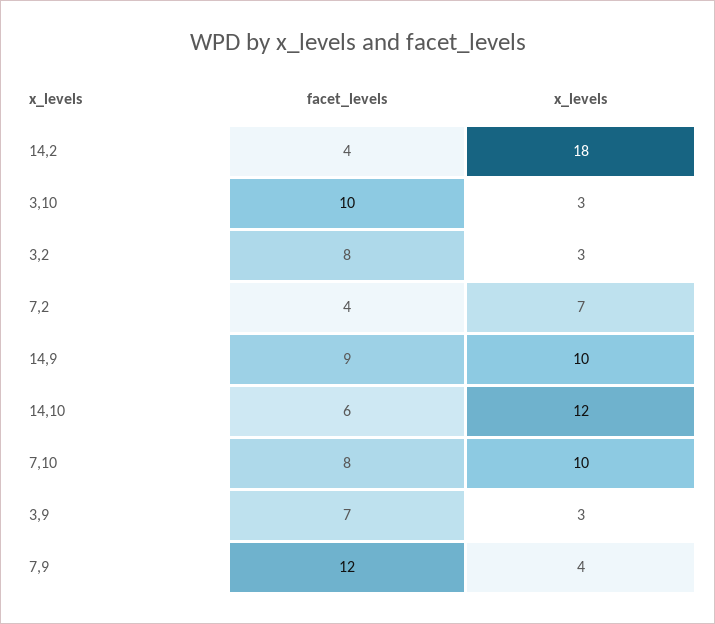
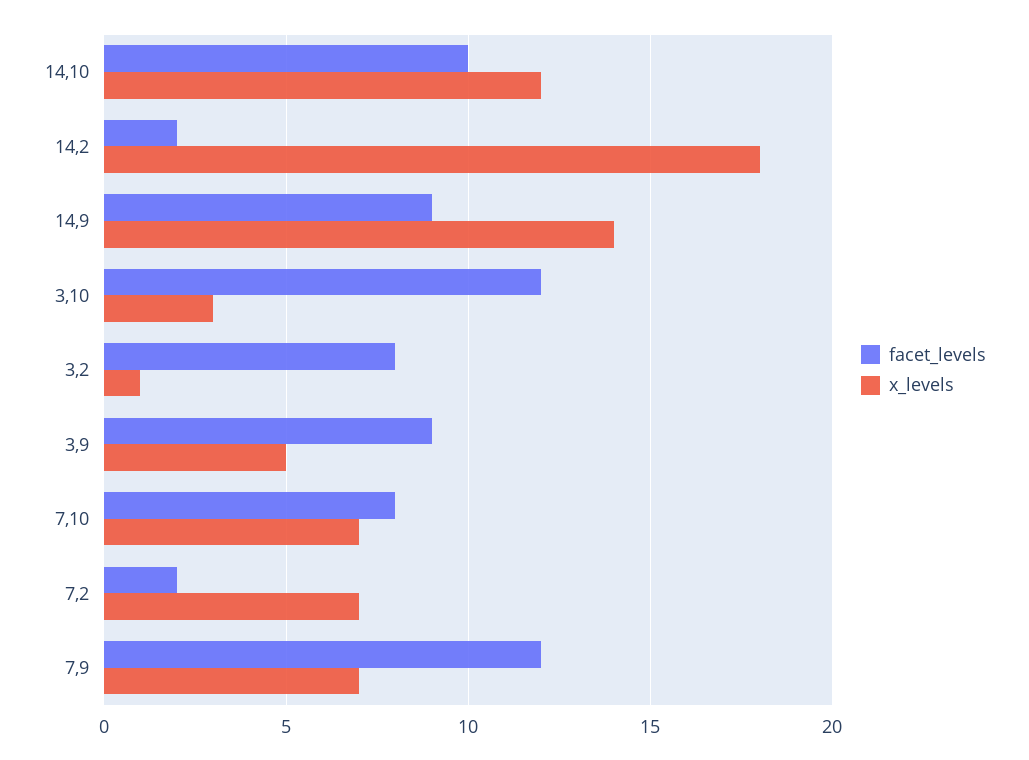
  {
    "facet_levels": {
-     "14,2": 4,
+     "14,2": 2,
-     "3,10": 10,
+     "3,10": 12,
      "3,2": 8,
-     "7,2": 4,
+     "7,2": 2,
      "14,9": 9,
-     "14,10": 6,
+     "14,10": 10,
      "7,10": 8,
-     "3,9": 7,
+     "3,9": 9,
      "7,9": 12
    },
    "x_levels": {
      "14,2": 18,
      "3,10": 3,
-     "3,2": 3,
+     "3,2": 1,
      "7,2": 7,
-     "14,9": 10,
+     "14,9": 14,
      "14,10": 12,
-     "7,10": 10,
+     "7,10": 7,
-     "3,9": 3,
+     "3,9": 5,
-     "7,9": 4
+     "7,9": 7
    }
  }

